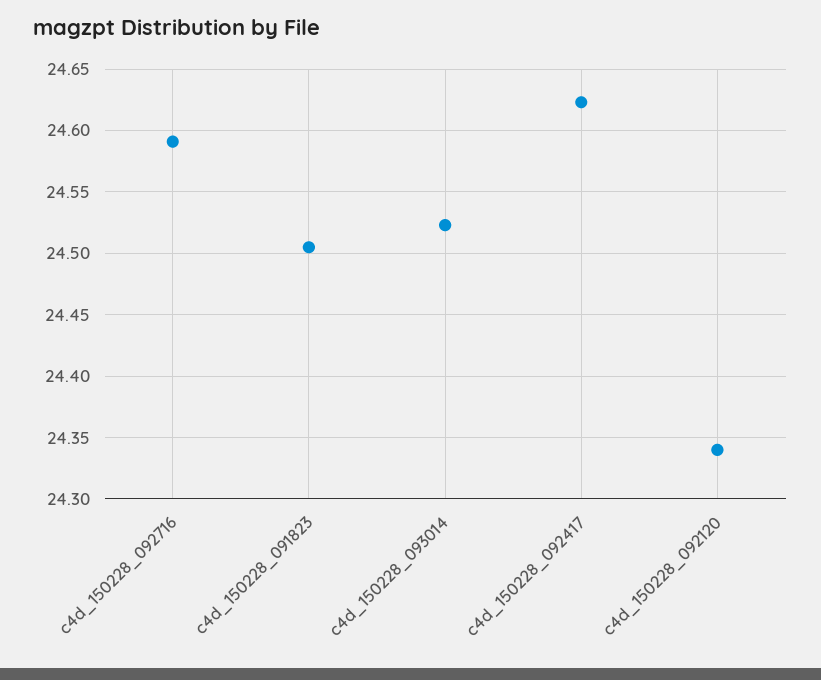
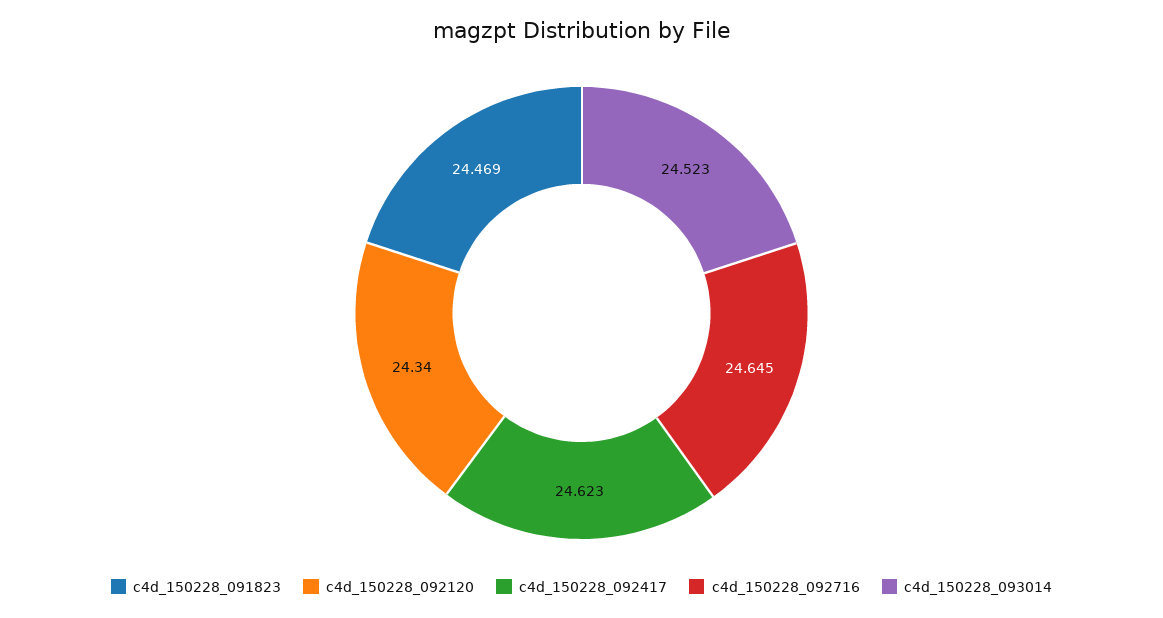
  {
-   "c4d_150228_092716": 24.59,
+   "c4d_150228_092716": 24.645,
-   "c4d_150228_091823": 24.505,
+   "c4d_150228_091823": 24.469,
    "c4d_150228_093014": 24.523,
    "c4d_150228_092417": 24.623,
    "c4d_150228_092120": 24.34
  }

